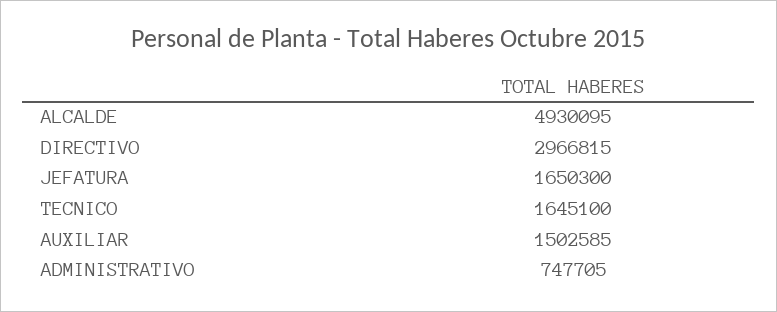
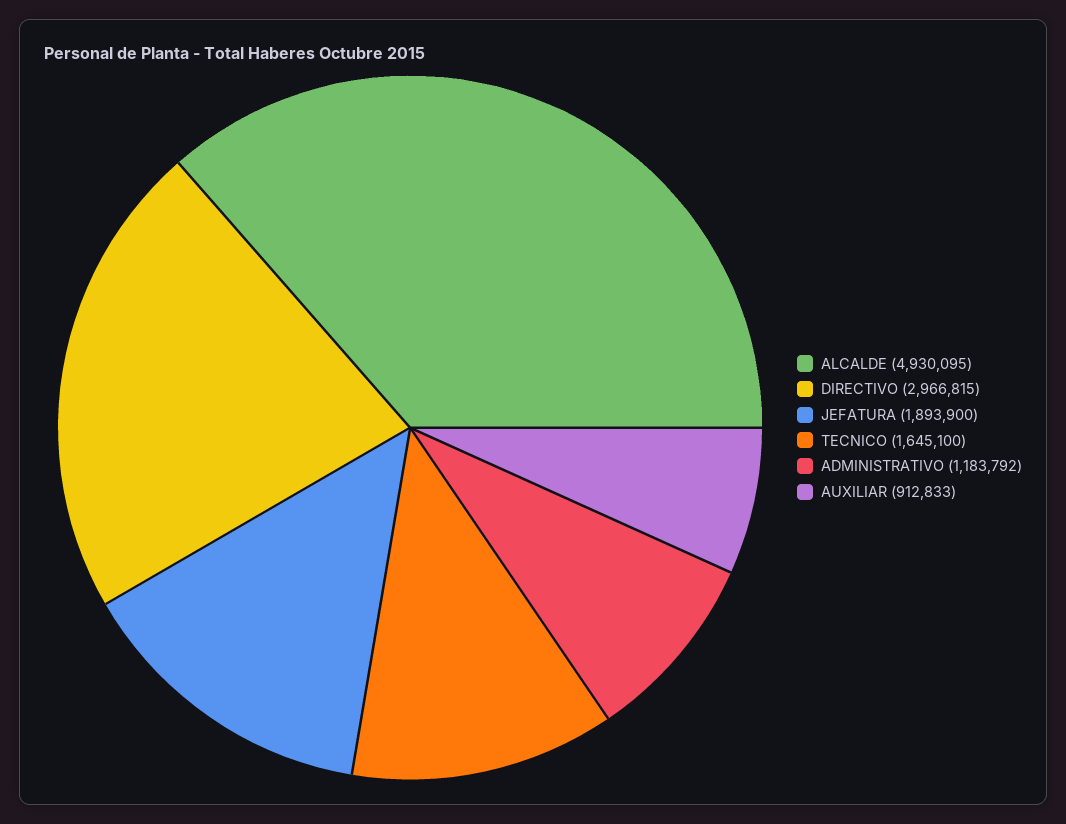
  {
    "ALCALDE": 4930095,
    "DIRECTIVO": 2966815,
-   "JEFATURA": 1650300,
+   "JEFATURA": 1893900,
    "TECNICO": 1645100,
-   "AUXILIAR": 1502585,
+   "AUXILIAR": 912833,
-   "ADMINISTRATIVO": 747705
+   "ADMINISTRATIVO": 1183792
  }

